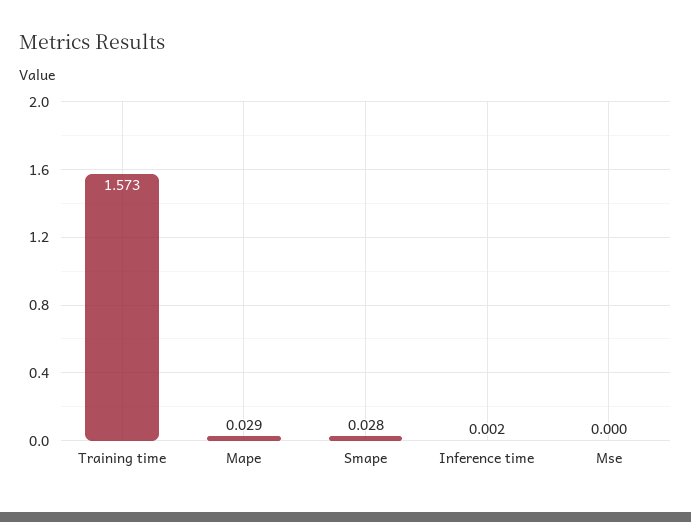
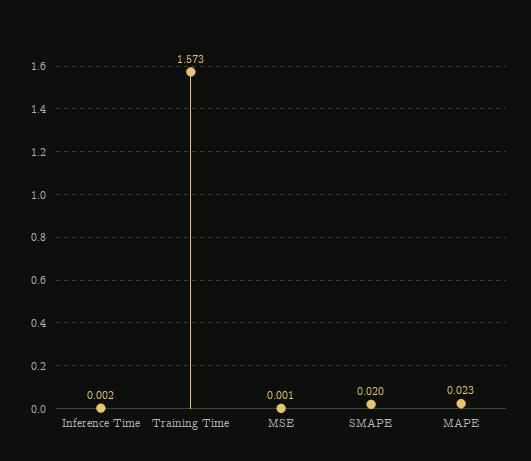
  {
    "Training time": 1.573,
-   "Mape": 0.029,
+   "Mape": 0.023,
-   "Smape": 0.028,
+   "Smape": 0.02,
    "Inference time": 0.002,
-   "Mse": 0
+   "Mse": 0.001
  }

